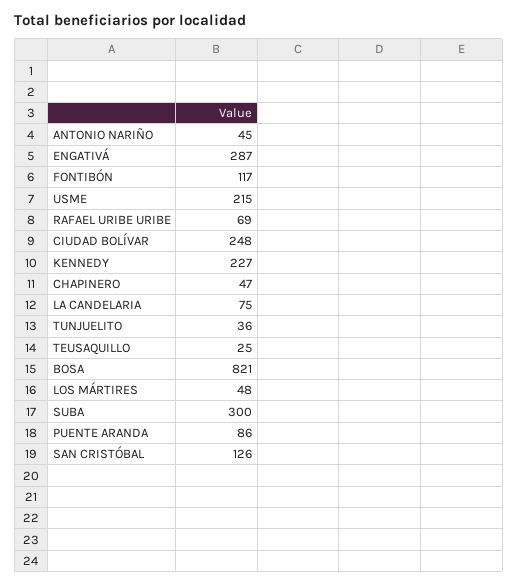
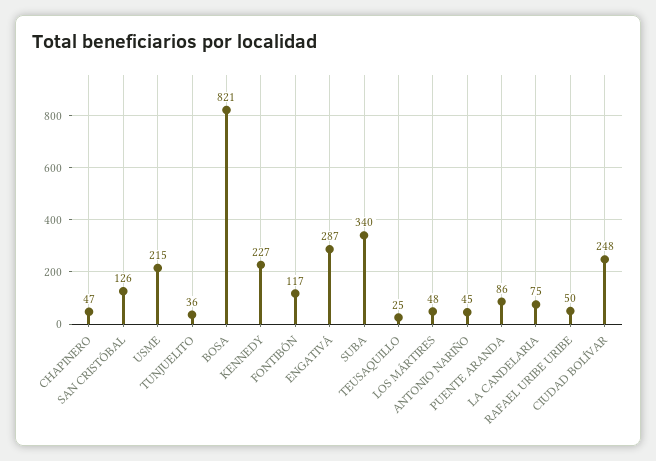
  {
    "ANTONIO NARIÑO": 45,
    "ENGATIVÁ": 287,
    "FONTIBÓN": 117,
    "USME": 215,
-   "RAFAEL URIBE URIBE": 69,
+   "RAFAEL URIBE URIBE": 50,
    "CIUDAD BOLÍVAR": 248,
    "KENNEDY": 227,
    "CHAPINERO": 47,
    "LA CANDELARIA": 75,
    "TUNJUELITO": 36,
    "TEUSAQUILLO": 25,
    "BOSA": 821,
    "LOS MÁRTIRES": 48,
-   "SUBA": 300,
+   "SUBA": 340,
    "PUENTE ARANDA": 86,
    "SAN CRISTÓBAL": 126
  }

